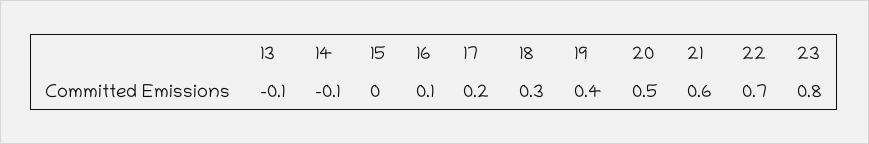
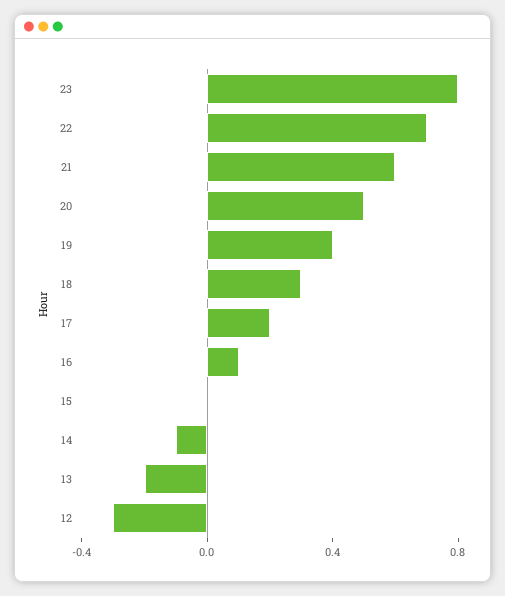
  {
-   "13": -0.1,
+   "13": -0.2,
    "14": -0.1,
    "15": 0,
    "16": 0.1,
    "17": 0.2,
    "18": 0.3,
    "19": 0.4,
    "20": 0.5,
    "21": 0.6,
    "22": 0.7,
-   "23": 0.8
+   "23": 0.8,
+   "12": -0.3
  }

